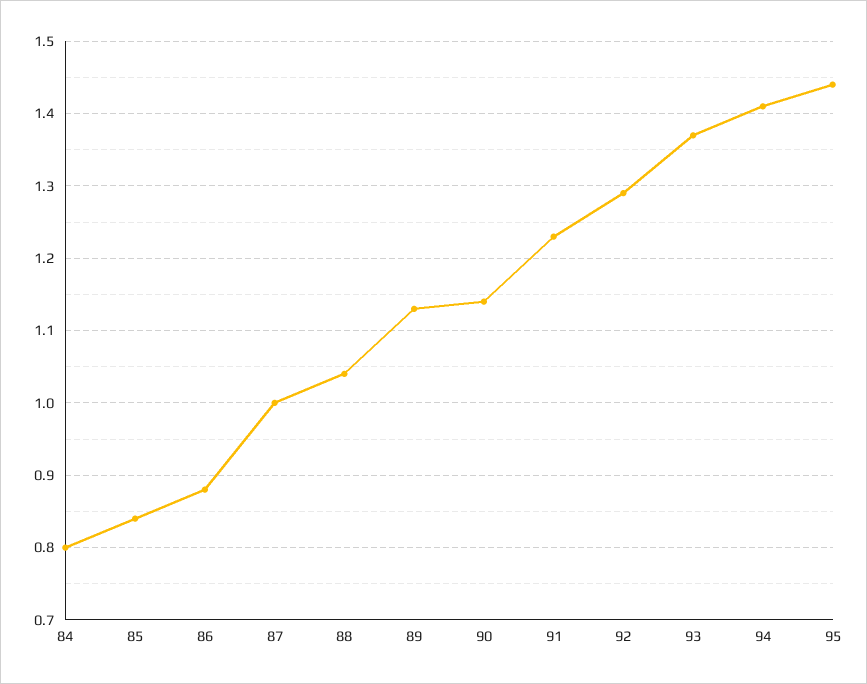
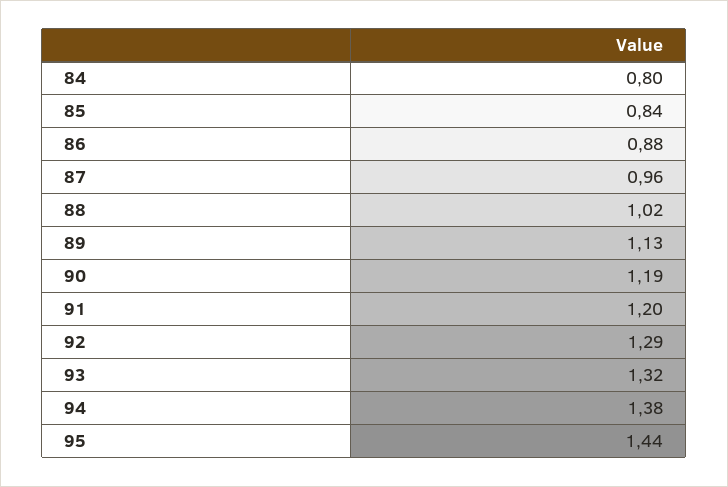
  {
    "84": 0.8,
    "85": 0.84,
    "86": 0.88,
-   "87": 1,
+   "87": 0.96,
-   "88": 1.04,
+   "88": 1.02,
    "89": 1.13,
-   "90": 1.14,
+   "90": 1.19,
-   "91": 1.23,
+   "91": 1.2,
    "92": 1.29,
-   "93": 1.37,
+   "93": 1.32,
-   "94": 1.41,
+   "94": 1.38,
    "95": 1.44
  }

